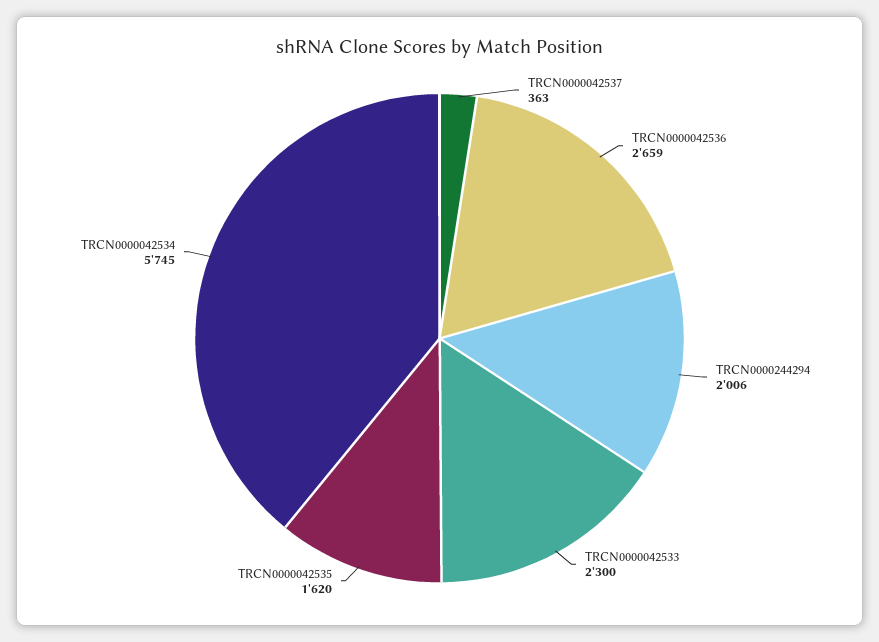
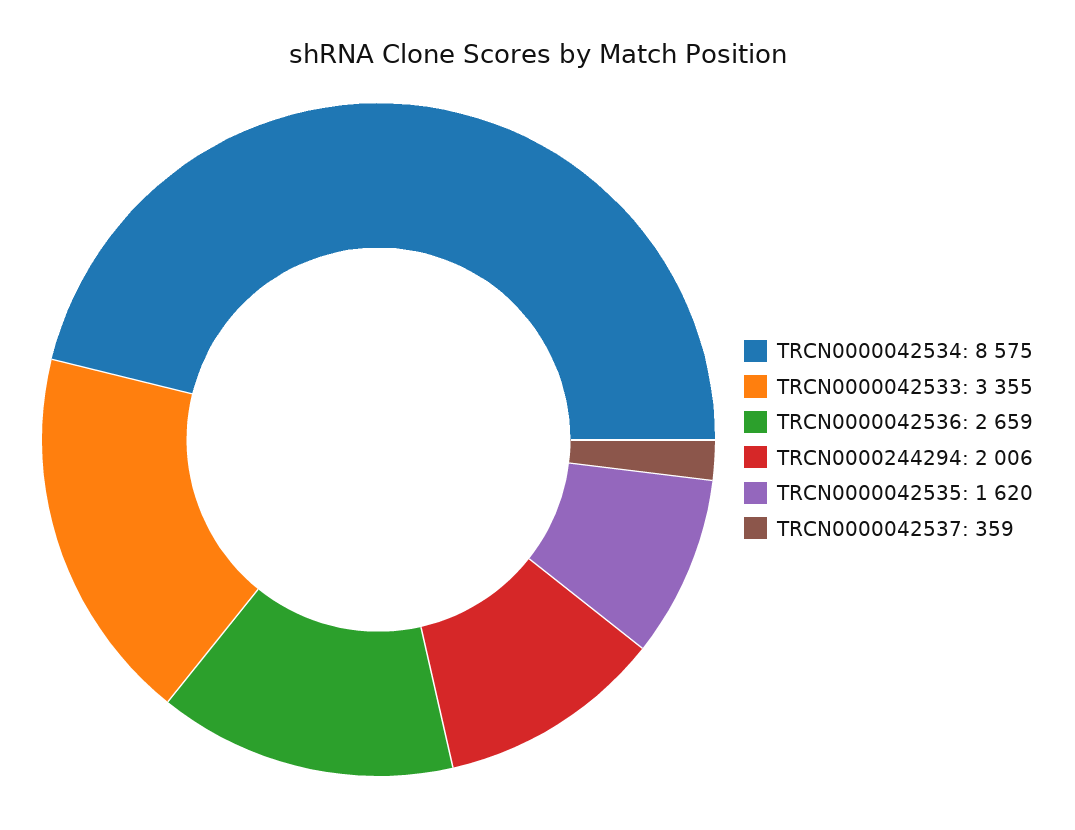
  {
-   "TRCN0000042537": 363,
+   "TRCN0000042537": 359,
    "TRCN0000042536": 2659,
    "TRCN0000244294": 2006,
-   "TRCN0000042533": 2300,
+   "TRCN0000042533": 3355,
    "TRCN0000042535": 1620,
-   "TRCN0000042534": 5745
+   "TRCN0000042534": 8575
  }

